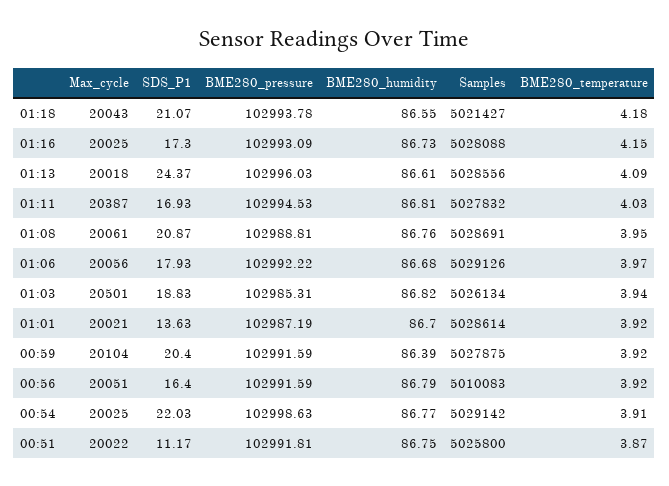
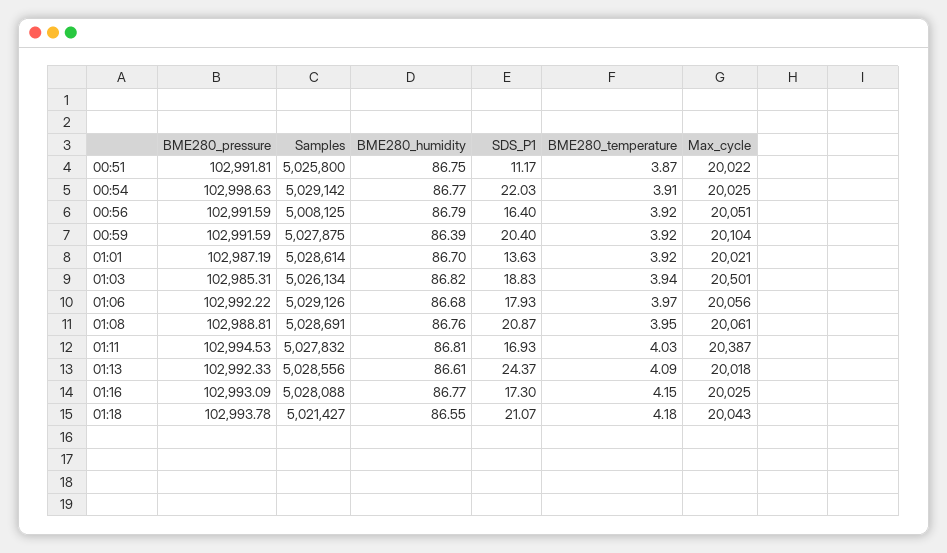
  {
    "Max_cycle": {
      "01:18": 20043,
      "01:16": 20025,
      "01:13": 20018,
      "01:11": 20387,
      "01:08": 20061,
      "01:06": 20056,
      "01:03": 20501,
      "01:01": 20021,
      "00:59": 20104,
      "00:56": 20051,
      "00:54": 20025,
      "00:51": 20022
    },
    "SDS_P1": {
      "01:18": 21.07,
      "01:16": 17.3,
      "01:13": 24.37,
      "01:11": 16.93,
      "01:08": 20.87,
      "01:06": 17.93,
      "01:03": 18.83,
      "01:01": 13.63,
      "00:59": 20.4,
      "00:56": 16.4,
      "00:54": 22.03,
      "00:51": 11.17
    },
    "BME280_pressure": {
      "01:18": 102993.78,
      "01:16": 102993.09,
-     "01:13": 102996.03,
+     "01:13": 102992.33,
      "01:11": 102994.53,
      "01:08": 102988.81,
      "01:06": 102992.22,
      "01:03": 102985.31,
      "01:01": 102987.19,
      "00:59": 102991.59,
      "00:56": 102991.59,
      "00:54": 102998.63,
      "00:51": 102991.81
    },
    "BME280_humidity": {
      "01:18": 86.55,
-     "01:16": 86.73,
+     "01:16": 86.77,
      "01:13": 86.61,
      "01:11": 86.81,
      "01:08": 86.76,
      "01:06": 86.68,
      "01:03": 86.82,
      "01:01": 86.7,
      "00:59": 86.39,
      "00:56": 86.79,
      "00:54": 86.77,
      "00:51": 86.75
    },
    "Samples": {
      "01:18": 5021427,
      "01:16": 5028088,
      "01:13": 5028556,
      "01:11": 5027832,
      "01:08": 5028691,
      "01:06": 5029126,
      "01:03": 5026134,
      "01:01": 5028614,
      "00:59": 5027875,
-     "00:56": 5010083,
+     "00:56": 5008125,
      "00:54": 5029142,
      "00:51": 5025800
    },
    "BME280_temperature": {
      "01:18": 4.18,
      "01:16": 4.15,
      "01:13": 4.09,
      "01:11": 4.03,
      "01:08": 3.95,
      "01:06": 3.97,
      "01:03": 3.94,
      "01:01": 3.92,
      "00:59": 3.92,
      "00:56": 3.92,
      "00:54": 3.91,
      "00:51": 3.87
    }
  }

